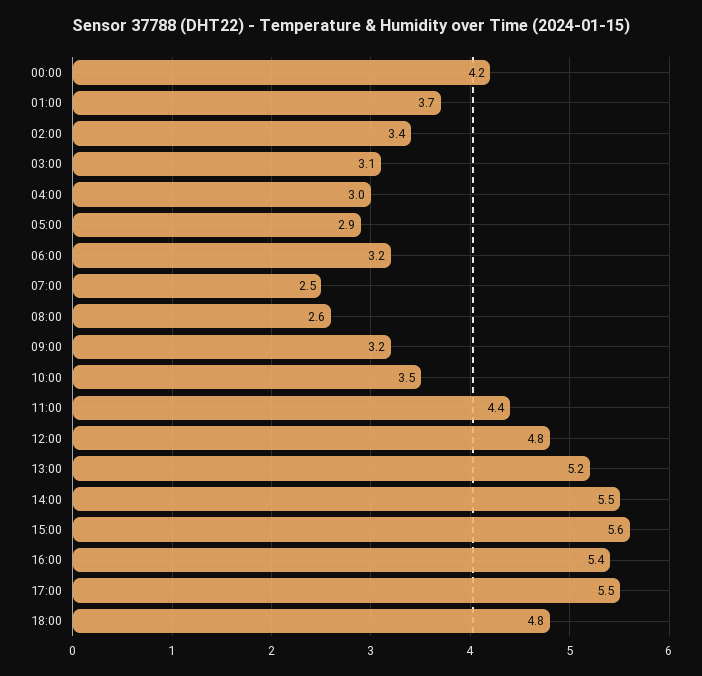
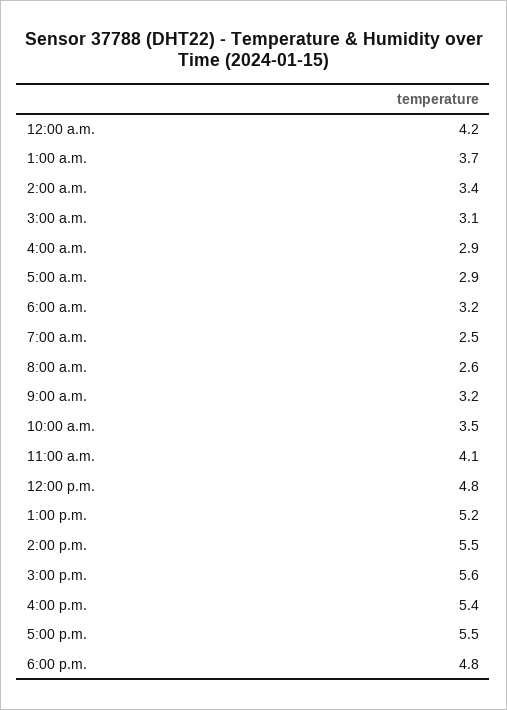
  {
    "00:00": 4.2,
    "01:00": 3.7,
    "02:00": 3.4,
    "03:00": 3.1,
-   "04:00": 3,
+   "04:00": 2.9,
    "05:00": 2.9,
    "06:00": 3.2,
    "07:00": 2.5,
    "08:00": 2.6,
    "09:00": 3.2,
    "10:00": 3.5,
-   "11:00": 4.4,
+   "11:00": 4.1,
    "12:00": 4.8,
    "13:00": 5.2,
    "14:00": 5.5,
    "15:00": 5.6,
    "16:00": 5.4,
    "17:00": 5.5,
    "18:00": 4.8
  }

